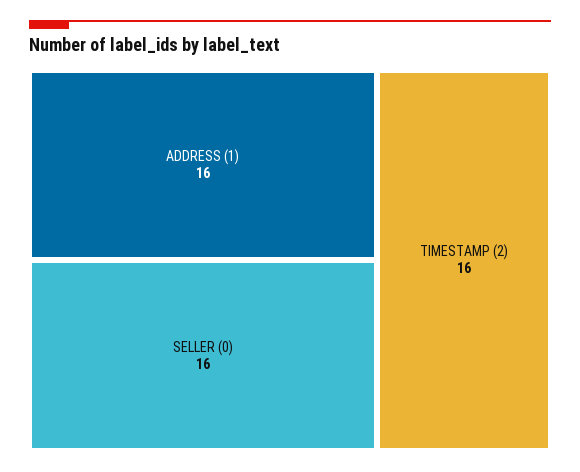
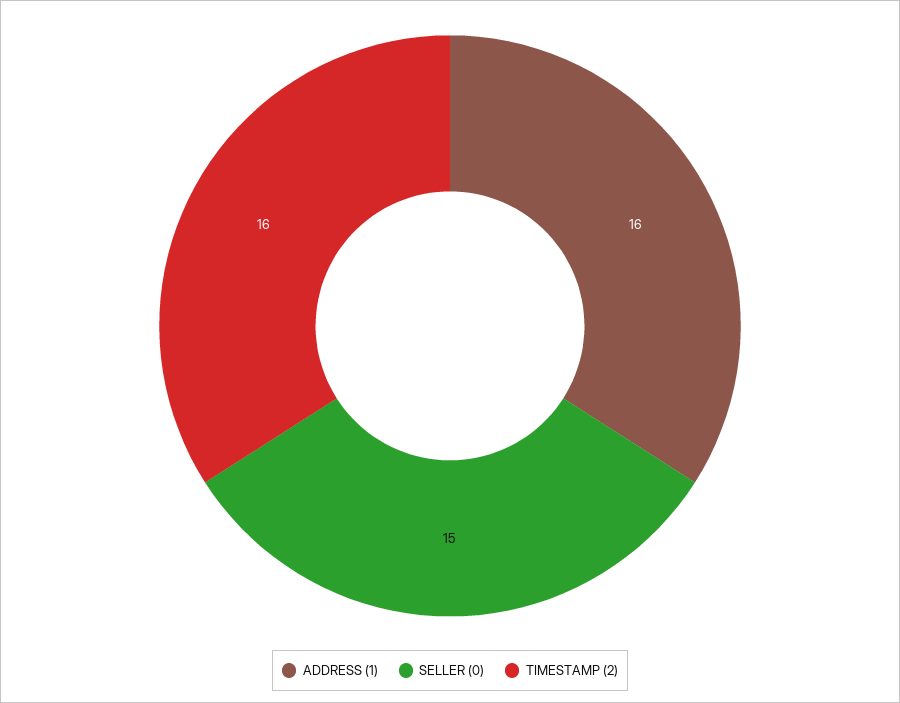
  {
    "ADDRESS (1)": 16,
-   "SELLER (0)": 16,
+   "SELLER (0)": 15,
    "TIMESTAMP (2)": 16
  }

